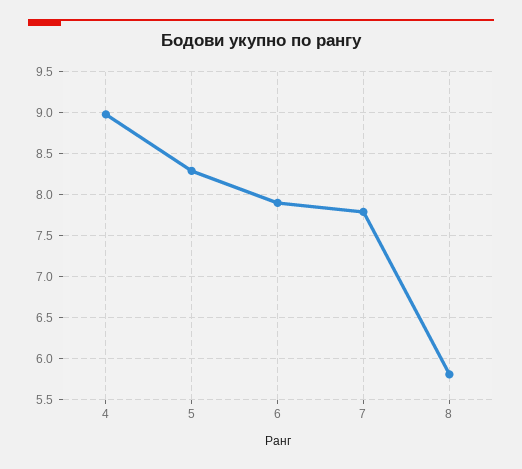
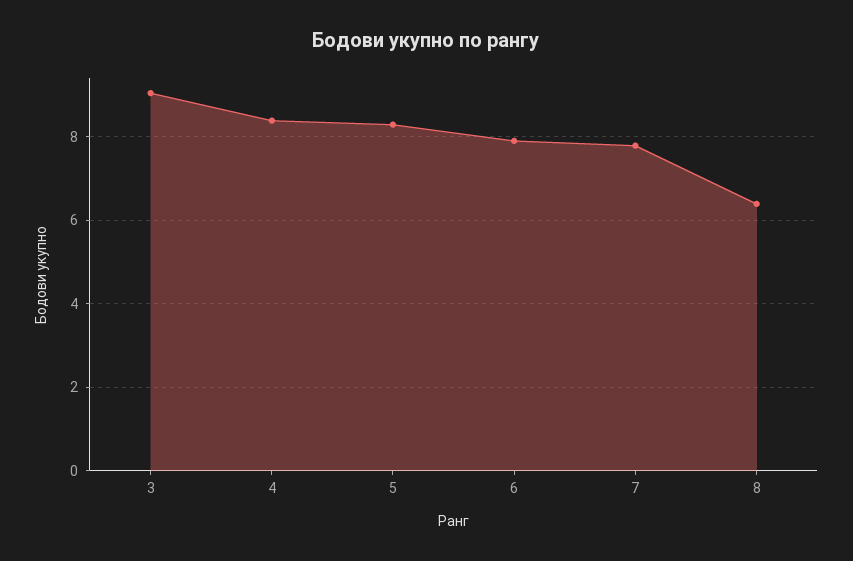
  {
-   "4": 9,
+   "4": 8.4,
    "5": 8.3,
    "6": 7.9,
    "7": 7.8,
-   "8": 5.8
+   "8": 6.4,
+   "3": 9
  }

